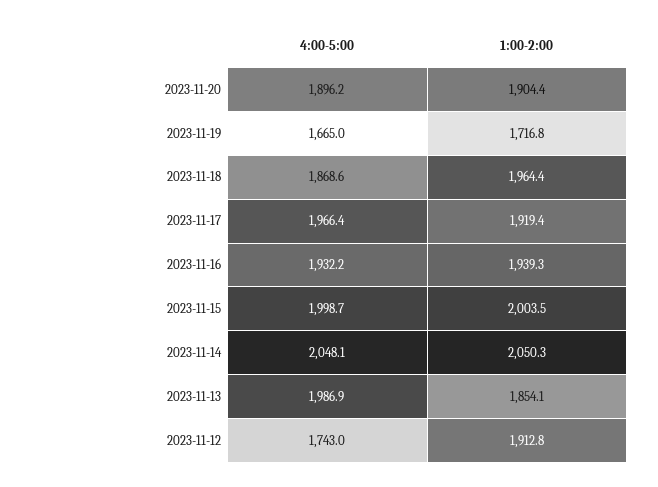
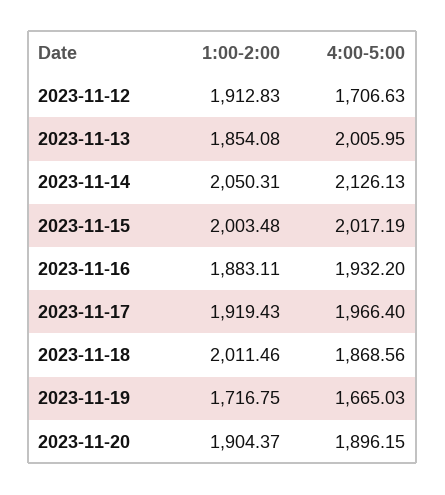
  {
    "4:00-5:00": {
      "2023-11-20": 1896.15,
      "2023-11-19": 1665.03,
      "2023-11-18": 1868.56,
      "2023-11-17": 1966.4,
      "2023-11-16": 1932.2,
-     "2023-11-15": 1998.7,
+     "2023-11-15": 2017.19,
-     "2023-11-14": 2048.1,
+     "2023-11-14": 2126.13,
-     "2023-11-13": 1986.9,
+     "2023-11-13": 2005.95,
-     "2023-11-12": 1743
+     "2023-11-12": 1706.63
    },
    "1:00-2:00": {
      "2023-11-20": 1904.37,
      "2023-11-19": 1716.75,
-     "2023-11-18": 1964.4,
+     "2023-11-18": 2011.46,
      "2023-11-17": 1919.43,
-     "2023-11-16": 1939.3,
+     "2023-11-16": 1883.11,
      "2023-11-15": 2003.48,
      "2023-11-14": 2050.31,
      "2023-11-13": 1854.08,
      "2023-11-12": 1912.83
    }
  }

